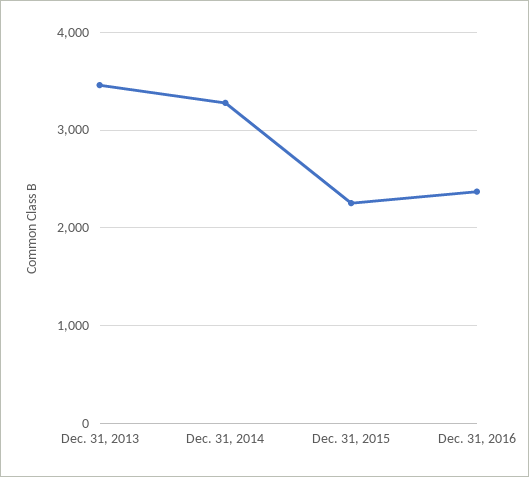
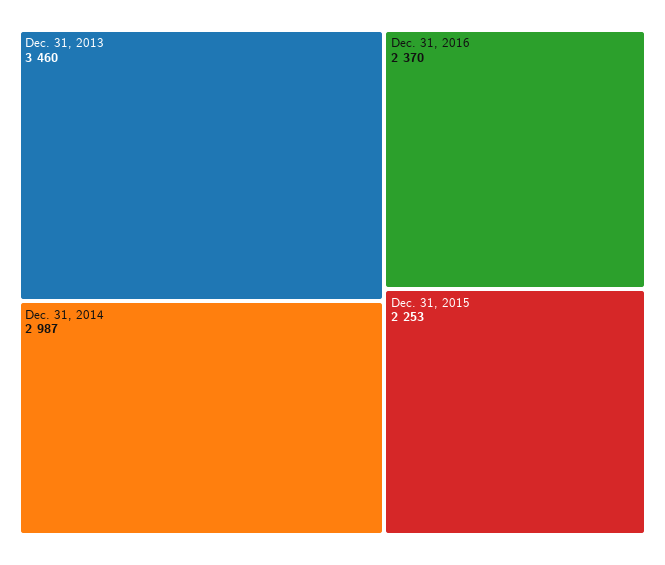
  {
    "Dec. 31, 2013": 3460,
-   "Dec. 31, 2014": 3300,
+   "Dec. 31, 2014": 2987,
    "Dec. 31, 2015": 2253,
    "Dec. 31, 2016": 2370
  }

